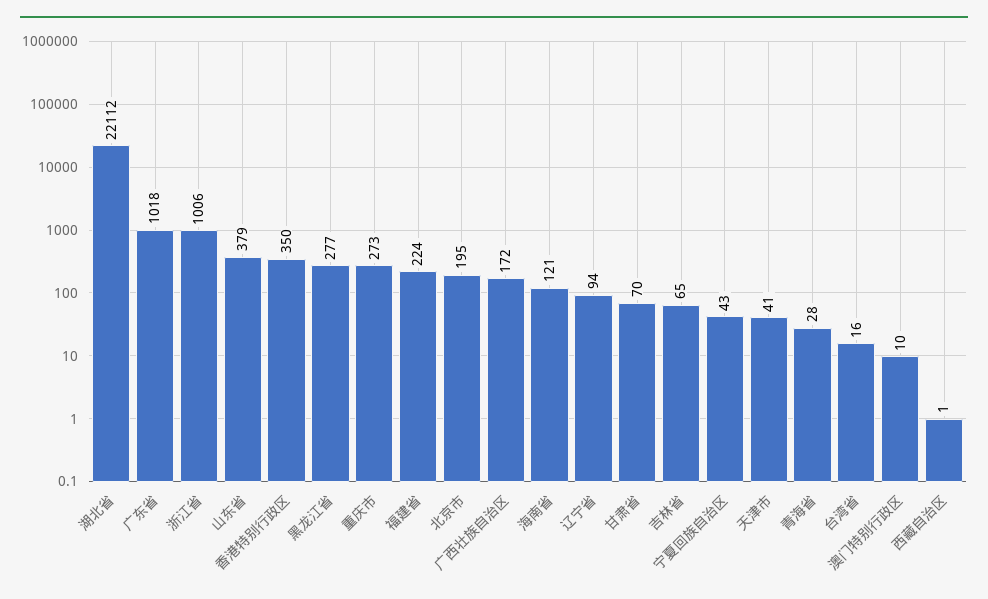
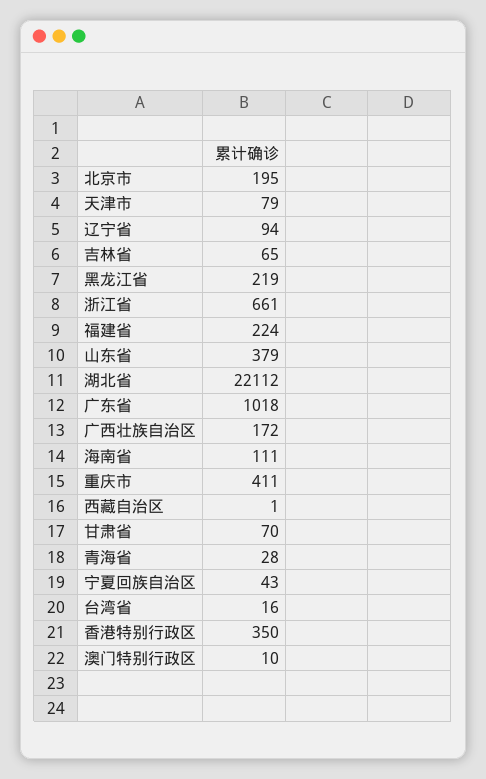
  {
    "湖北省": 22112,
    "广东省": 1018,
-   "浙江省": 1006,
+   "浙江省": 661,
    "山东省": 379,
    "香港特别行政区": 350,
-   "黑龙江省": 277,
+   "黑龙江省": 219,
-   "重庆市": 273,
+   "重庆市": 411,
    "福建省": 224,
    "北京市": 195,
    "广西壮族自治区": 172,
-   "海南省": 121,
+   "海南省": 111,
    "辽宁省": 94,
    "甘肃省": 70,
    "吉林省": 65,
    "宁夏回族自治区": 43,
-   "天津市": 41,
+   "天津市": 79,
    "青海省": 28,
    "台湾省": 16,
    "澳门特别行政区": 10,
    "西藏自治区": 1
  }

